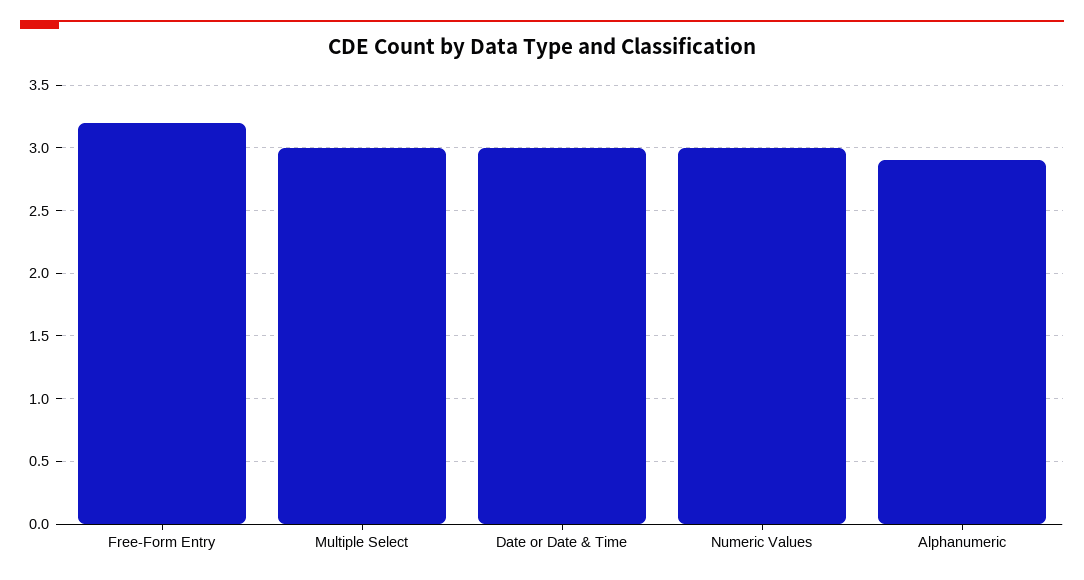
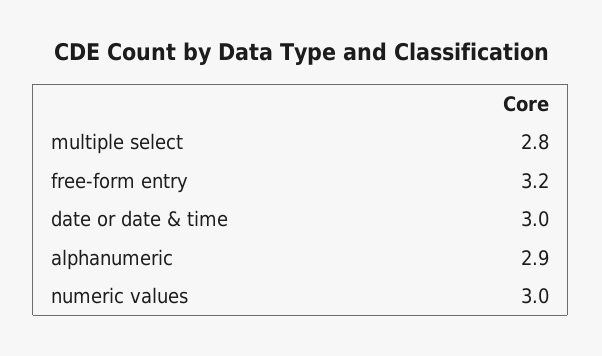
  {
    "Free-Form Entry": 3.2,
-   "Multiple Select": 3,
+   "Multiple Select": 2.8,
    "Date or Date & Time": 3,
    "Numeric Values": 3,
    "Alphanumeric": 2.9
  }

